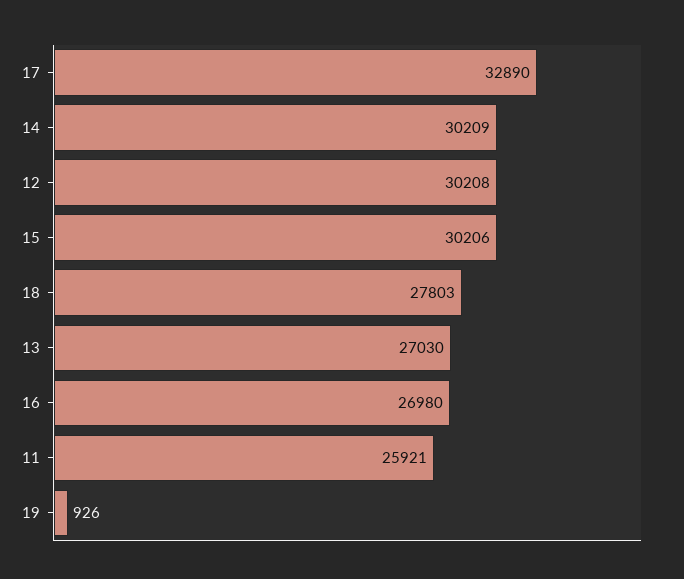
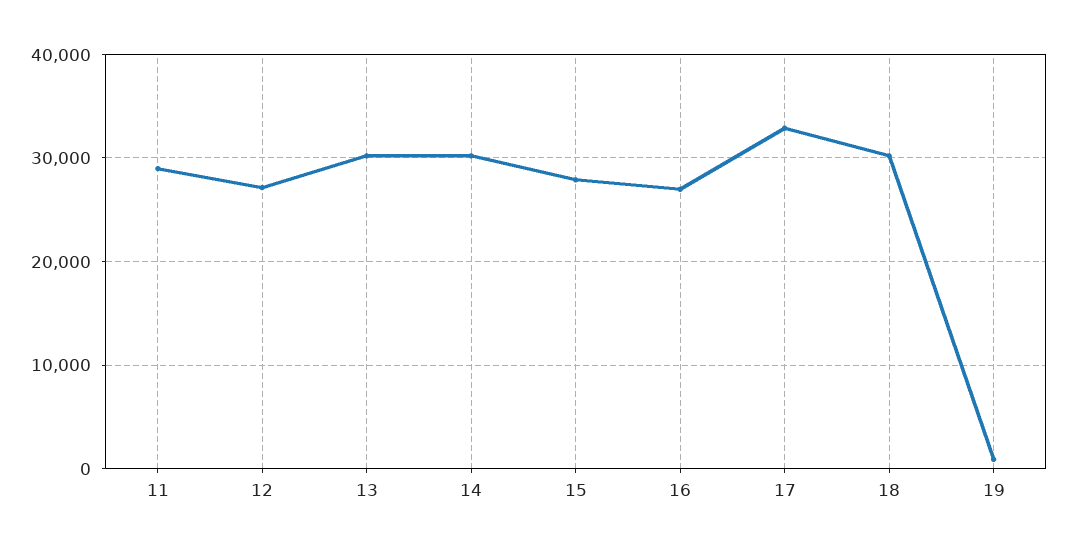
  {
    "17": 32890,
    "14": 30209,
-   "12": 30208,
+   "12": 27000,
-   "15": 30206,
+   "15": 28000,
-   "18": 27803,
+   "18": 30000,
-   "13": 27030,
+   "13": 30000,
    "16": 26980,
-   "11": 25921,
+   "11": 29000,
    "19": 926
  }

